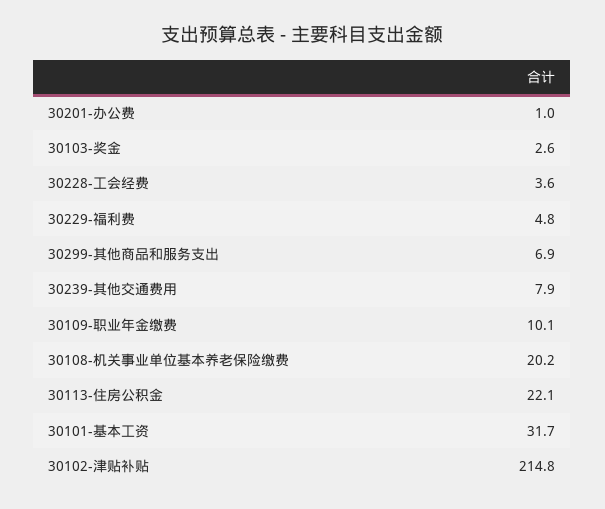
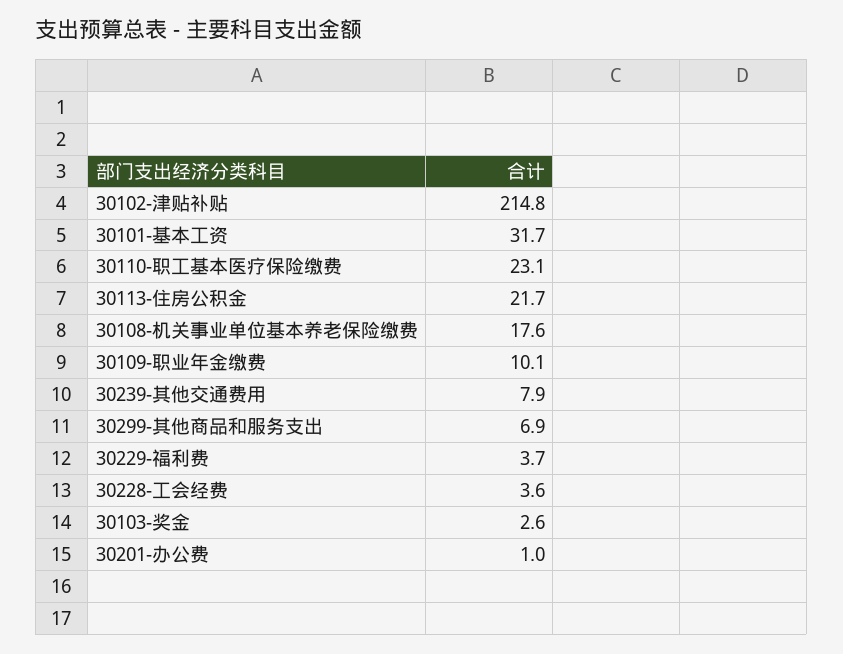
  {
    "30201-办公费": 1,
    "30103-奖金": 2.6,
    "30228-工会经费": 3.6,
-   "30229-福利费": 4.8,
+   "30229-福利费": 3.7,
    "30299-其他商品和服务支出": 6.9,
    "30239-其他交通费用": 7.9,
    "30109-职业年金缴费": 10.1,
-   "30108-机关事业单位基本养老保险缴费": 20.2,
+   "30108-机关事业单位基本养老保险缴费": 17.6,
-   "30113-住房公积金": 22.1,
+   "30113-住房公积金": 21.7,
    "30101-基本工资": 31.7,
-   "30102-津贴补贴": 214.8
+   "30102-津贴补贴": 214.8,
+   "30110-职工基本医疗保险缴费": 23.1
  }

